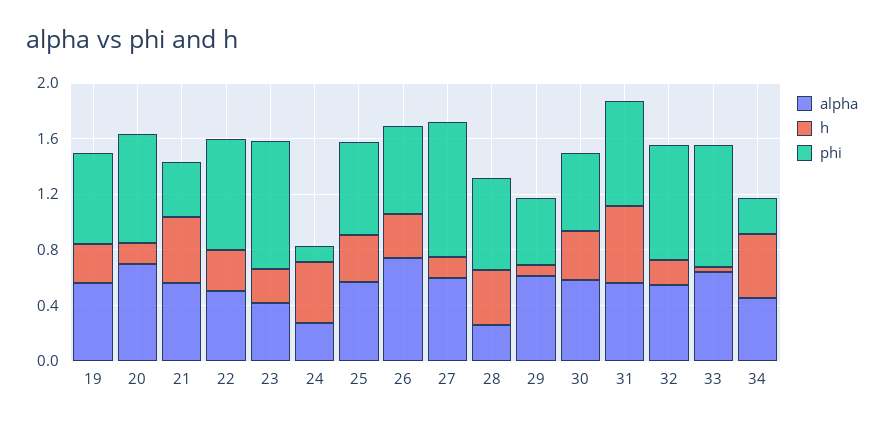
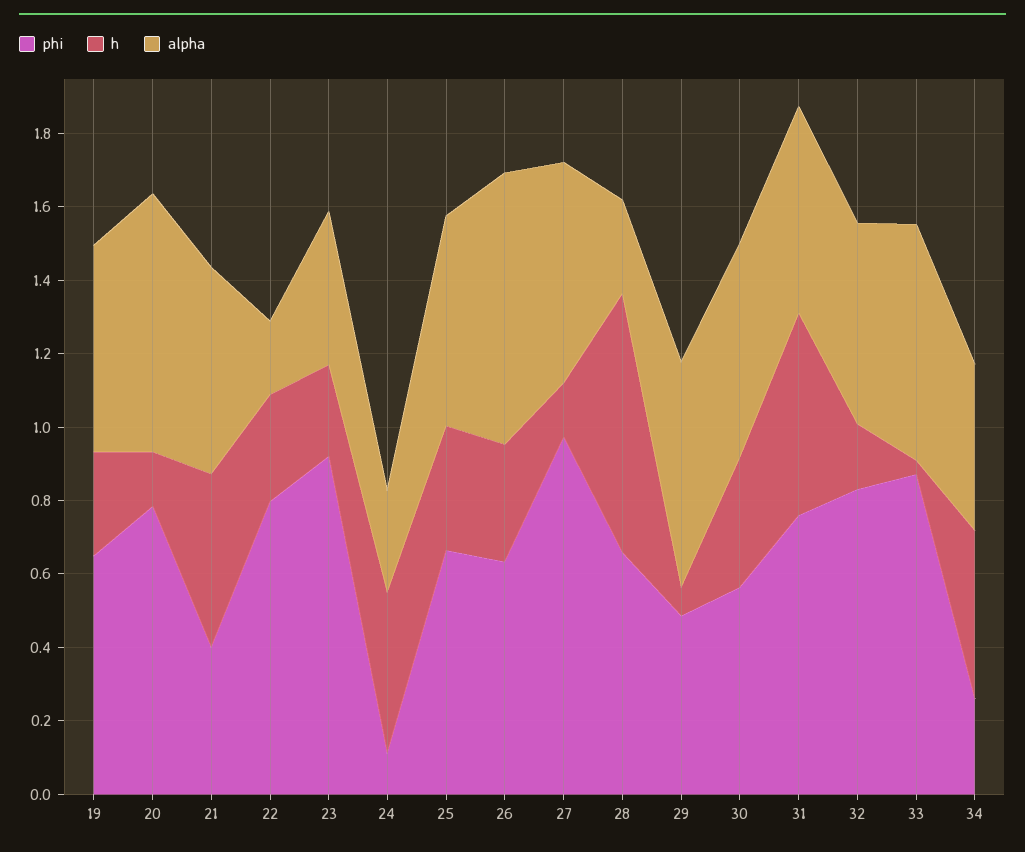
  {
    "alpha": {
      "19": 0.55,
      "20": 0.7,
      "21": 0.55,
-     "22": 0.5,
+     "22": 0.2,
      "23": 0.4,
      "24": 0.3,
      "25": 0.55,
      "26": 0.75,
      "27": 0.6,
      "28": 0.25,
      "29": 0.6,
      "30": 0.6,
      "31": 0.55,
      "32": 0.55,
      "33": 0.65,
      "34": 0.45
    },
    "h": {
      "19": 0.3,
      "20": 0.15,
      "21": 0.45,
      "22": 0.3,
      "23": 0.25,
      "24": 0.45,
      "25": 0.35,
      "26": 0.3,
      "27": 0.15,
-     "28": 0.4,
+     "28": 0.7,
      "29": 0.1,
      "30": 0.35,
      "31": 0.55,
      "32": 0.2,
      "33": 0.05,
      "34": 0.45
    },
    "phi": {
      "19": 0.65,
      "20": 0.8,
      "21": 0.4,
      "22": 0.8,
      "23": 0.9,
      "24": 0.1,
      "25": 0.65,
      "26": 0.65,
      "27": 0.95,
      "28": 0.65,
      "29": 0.5,
      "30": 0.55,
      "31": 0.75,
      "32": 0.85,
      "33": 0.85,
      "34": 0.25
    }
  }

